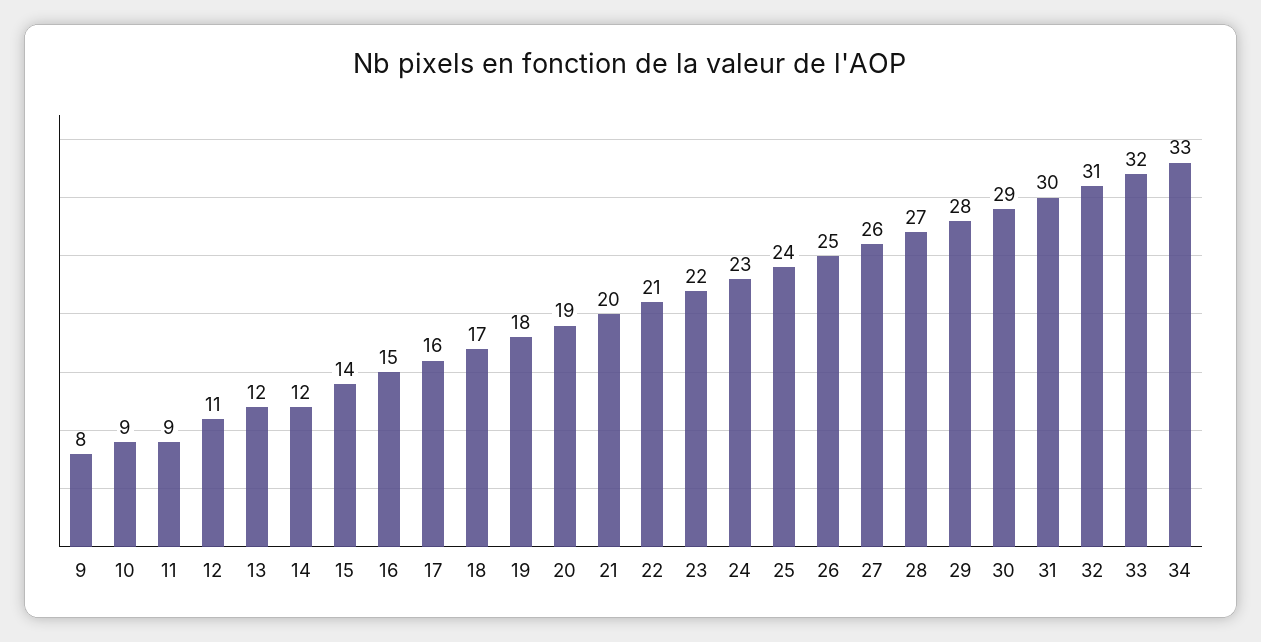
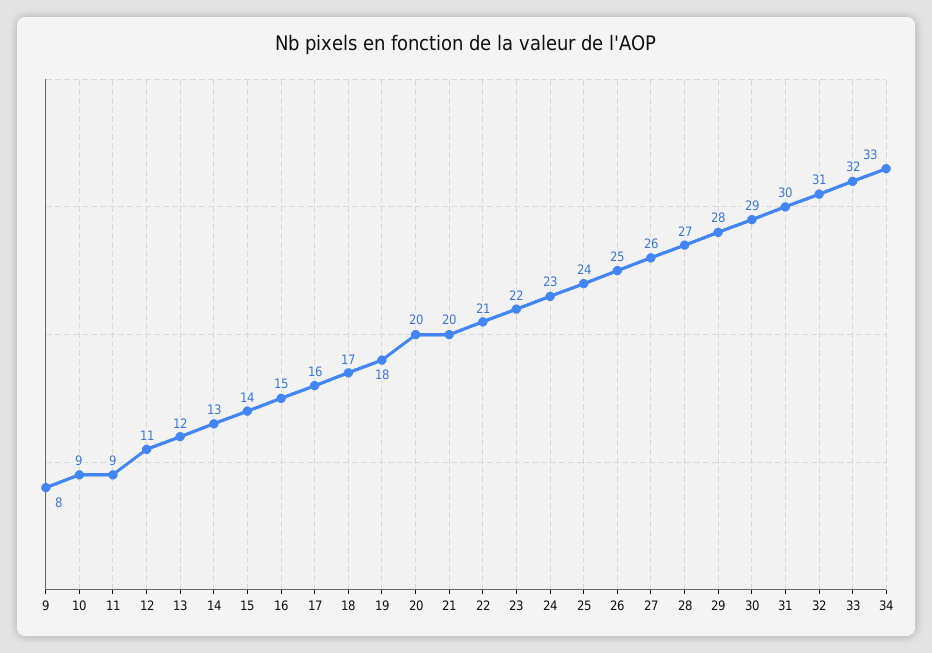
  {
    "9": 8,
    "10": 9,
    "11": 9,
    "12": 11,
    "13": 12,
-   "14": 12,
+   "14": 13,
    "15": 14,
    "16": 15,
    "17": 16,
    "18": 17,
    "19": 18,
-   "20": 19,
+   "20": 20,
    "21": 20,
    "22": 21,
    "23": 22,
    "24": 23,
    "25": 24,
    "26": 25,
    "27": 26,
    "28": 27,
    "29": 28,
    "30": 29,
    "31": 30,
    "32": 31,
    "33": 32,
    "34": 33
  }

